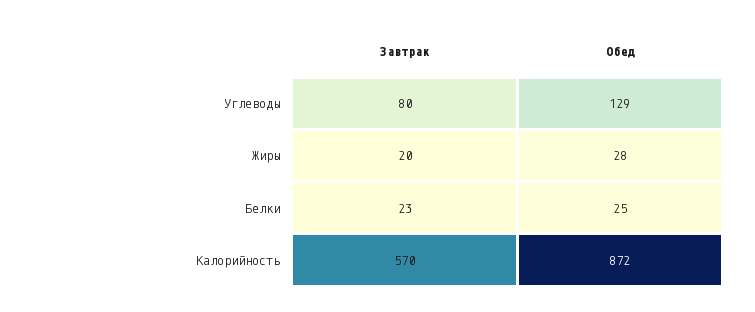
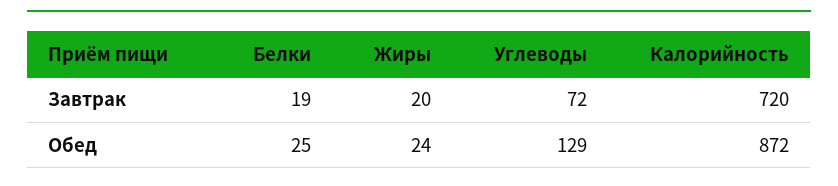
  {
    "Завтрак": {
-     "Углеводы": 80,
+     "Углеводы": 72,
      "Жиры": 20,
-     "Белки": 23,
+     "Белки": 19,
-     "Калорийность": 570
+     "Калорийность": 720
    },
    "Обед": {
      "Углеводы": 129,
-     "Жиры": 28,
+     "Жиры": 24,
      "Белки": 25,
      "Калорийность": 872
    }
  }

